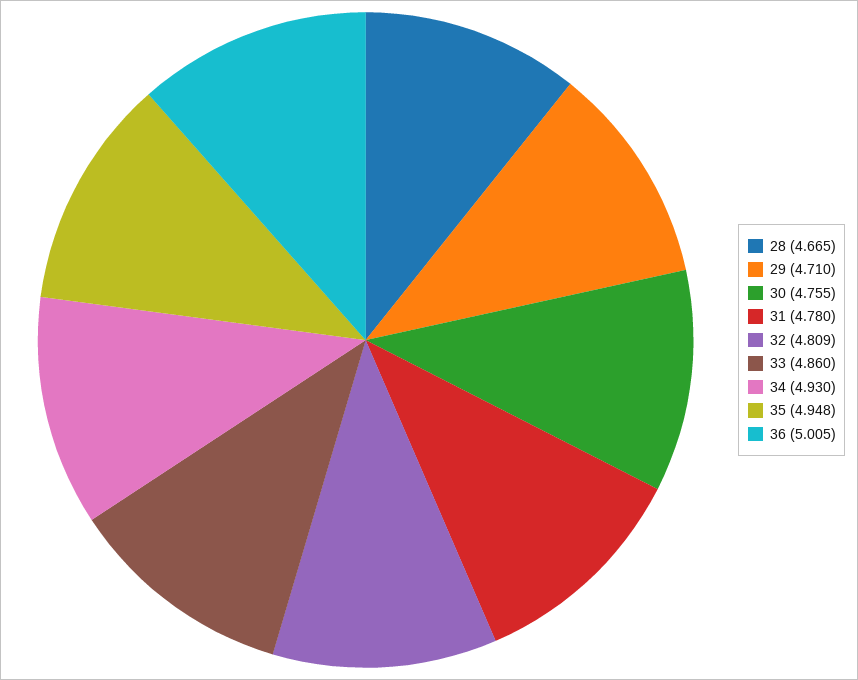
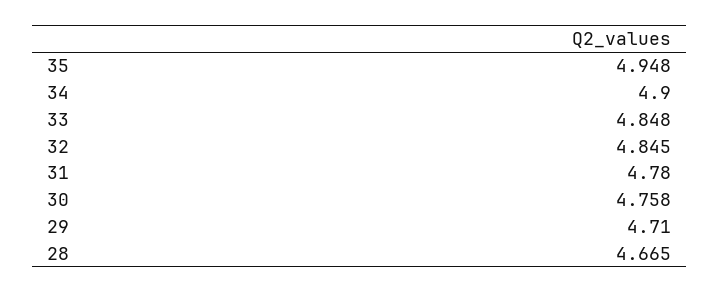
  {
    "28": 4.665,
    "29": 4.71,
-   "30": 4.755,
+   "30": 4.758,
    "31": 4.78,
-   "32": 4.809,
+   "32": 4.845,
-   "33": 4.86,
+   "33": 4.848,
-   "34": 4.93,
+   "34": 4.9,
-   "35": 4.948,
+   "35": 4.948
-   "36": 5.005
  }

